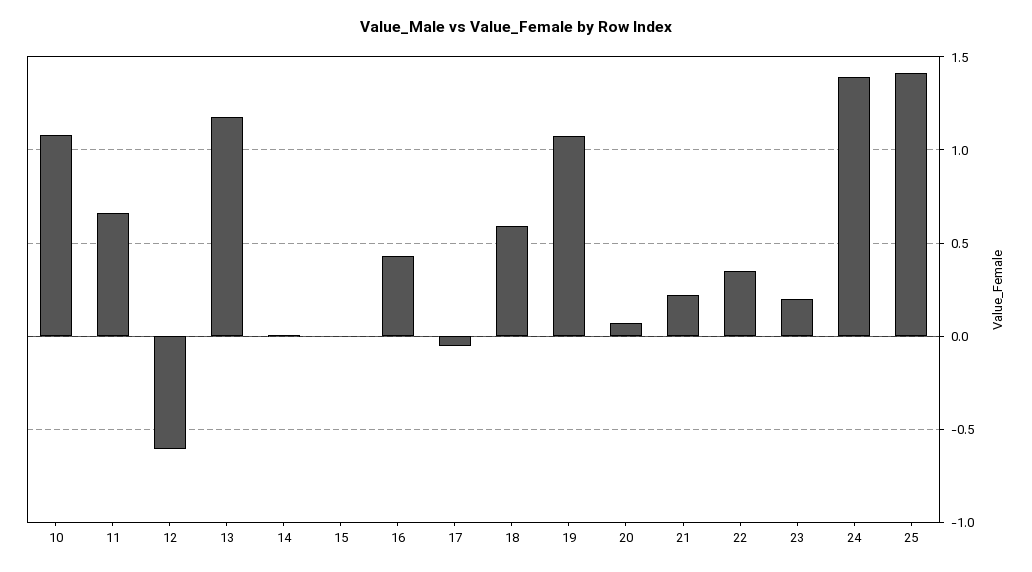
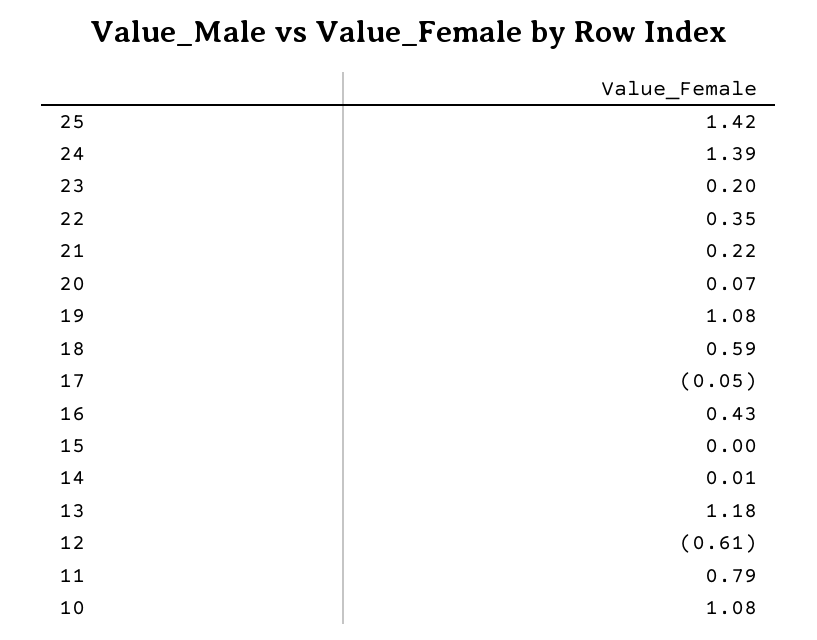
  {
    "10": 1.08,
-   "11": 0.65,
+   "11": 0.79,
    "12": -0.61,
    "13": 1.18,
    "14": 0.01,
    "15": 0,
    "16": 0.43,
    "17": -0.05,
    "18": 0.59,
    "19": 1.08,
    "20": 0.07,
    "21": 0.22,
    "22": 0.35,
    "23": 0.2,
    "24": 1.39,
    "25": 1.42
  }

